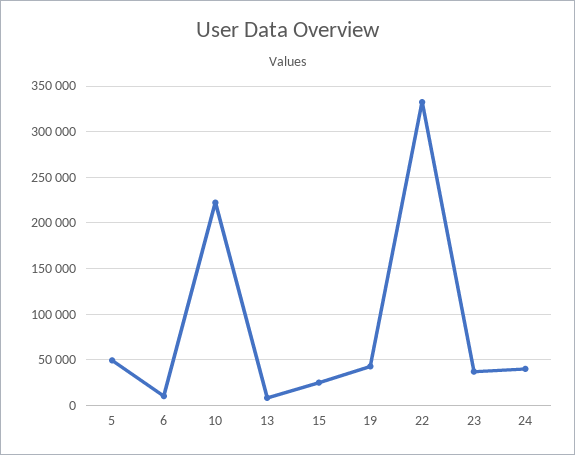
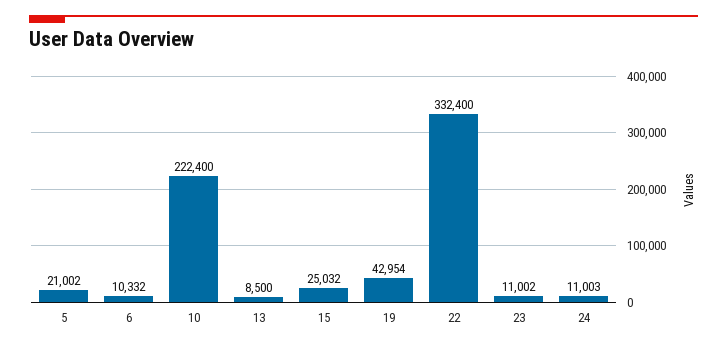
  {
-   "5": 50000,
+   "5": 21002,
    "6": 10332,
    "10": 222400,
    "13": 8500,
    "15": 25032,
    "19": 42954,
    "22": 332400,
-   "23": 40000,
+   "23": 11002,
-   "24": 40000
+   "24": 11003
  }

